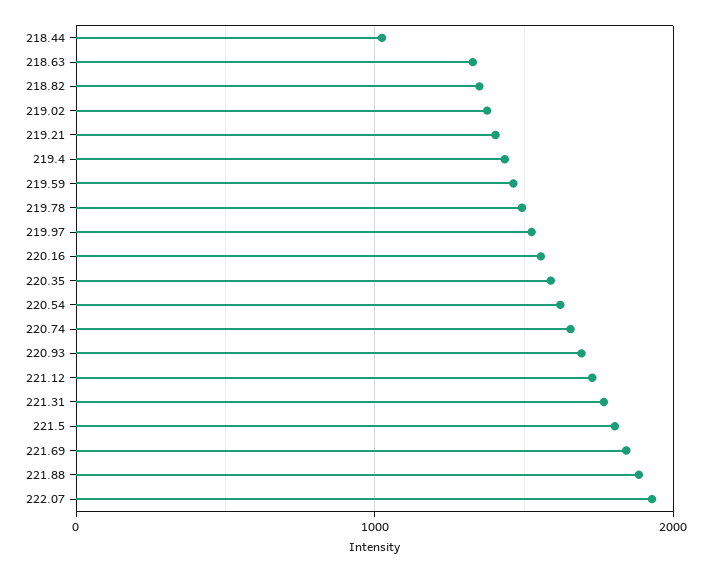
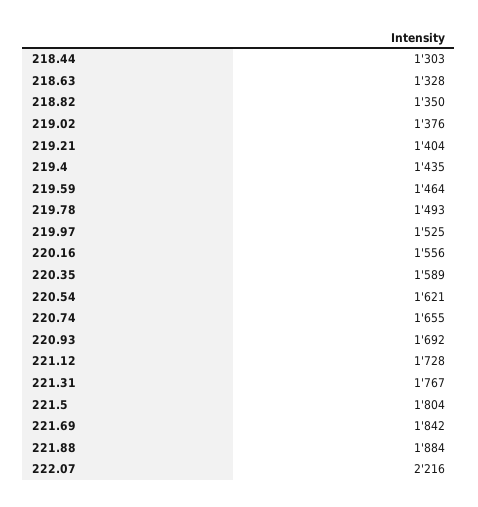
  {
-   "218.44": 1000,
+   "218.44": 1303,
    "218.63": 1328,
    "218.82": 1350,
    "219.02": 1376,
    "219.21": 1404,
    "219.4": 1435,
    "219.59": 1464,
    "219.78": 1493,
    "219.97": 1525,
    "220.16": 1556,
    "220.35": 1589,
    "220.54": 1621,
    "220.74": 1655,
    "220.93": 1692,
    "221.12": 1728,
    "221.31": 1767,
    "221.5": 1804,
    "221.69": 1842,
    "221.88": 1884,
-   "222.07": 1900
+   "222.07": 2216
  }

